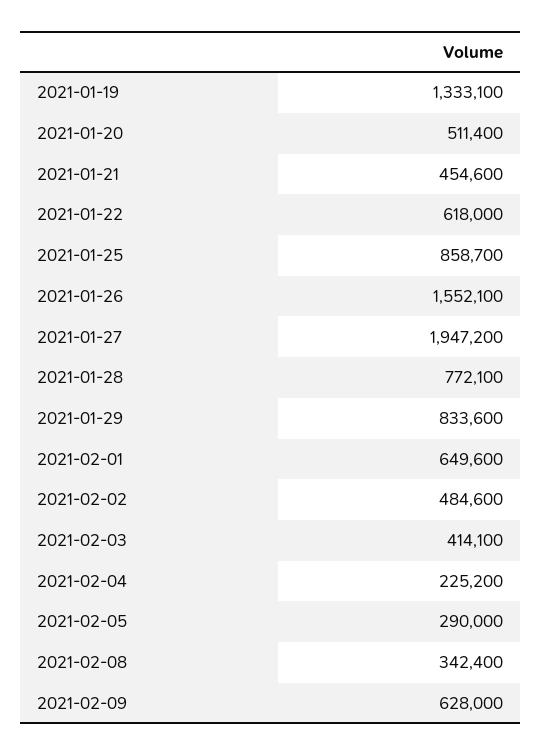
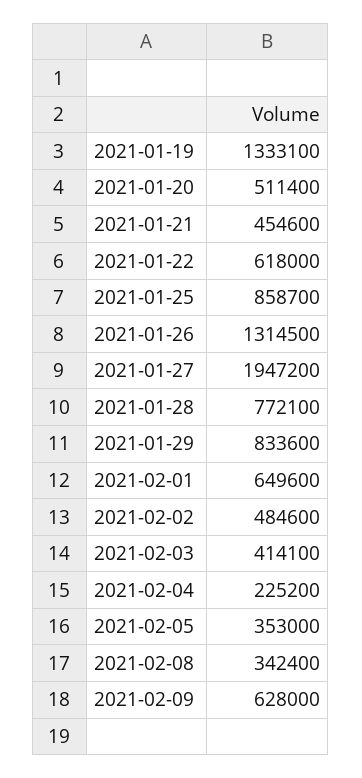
  {
    "2021-01-19": 1333100,
    "2021-01-20": 511400,
    "2021-01-21": 454600,
    "2021-01-22": 618000,
    "2021-01-25": 858700,
-   "2021-01-26": 1552100,
+   "2021-01-26": 1314500,
    "2021-01-27": 1947200,
    "2021-01-28": 772100,
    "2021-01-29": 833600,
    "2021-02-01": 649600,
    "2021-02-02": 484600,
    "2021-02-03": 414100,
    "2021-02-04": 225200,
-   "2021-02-05": 290000,
+   "2021-02-05": 353000,
    "2021-02-08": 342400,
    "2021-02-09": 628000
  }

